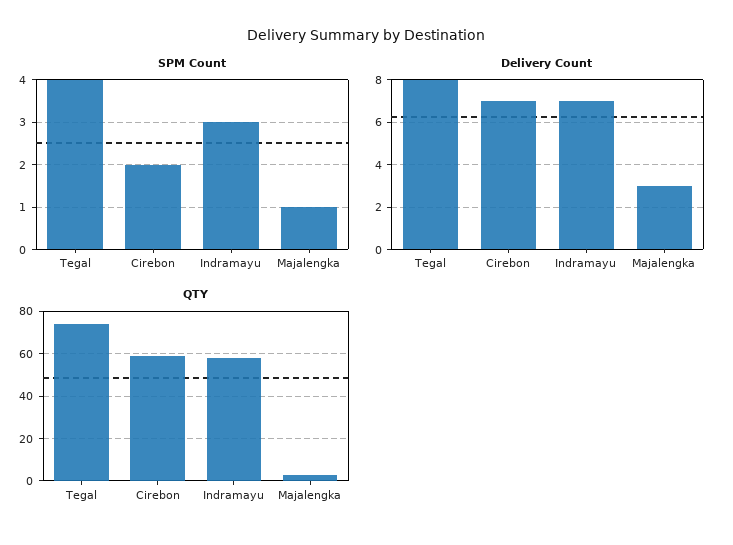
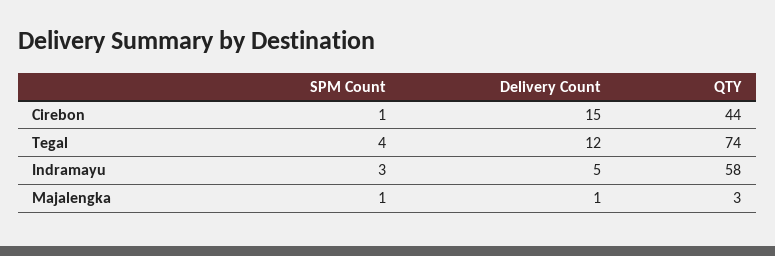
  {
    "SPM Count": {
      "Tegal": 4,
-     "Cirebon": 2,
+     "Cirebon": 1,
      "Indramayu": 3,
      "Majalengka": 1
    },
    "Delivery Count": {
-     "Tegal": 8,
+     "Tegal": 12,
-     "Cirebon": 7,
+     "Cirebon": 15,
-     "Indramayu": 7,
+     "Indramayu": 5,
-     "Majalengka": 3
+     "Majalengka": 1
    },
    "QTY": {
      "Tegal": 74,
-     "Cirebon": 60,
+     "Cirebon": 44,
      "Indramayu": 58,
      "Majalengka": 3
    }
  }

